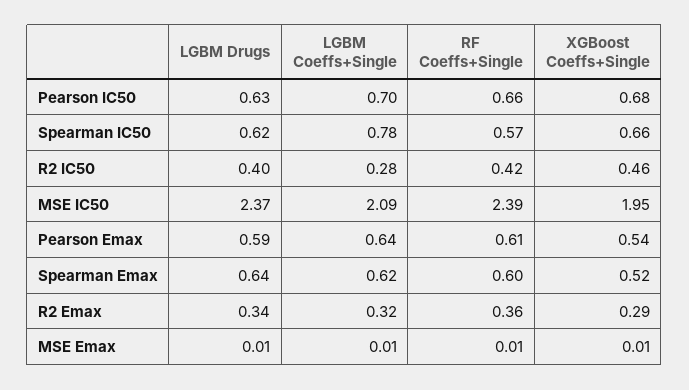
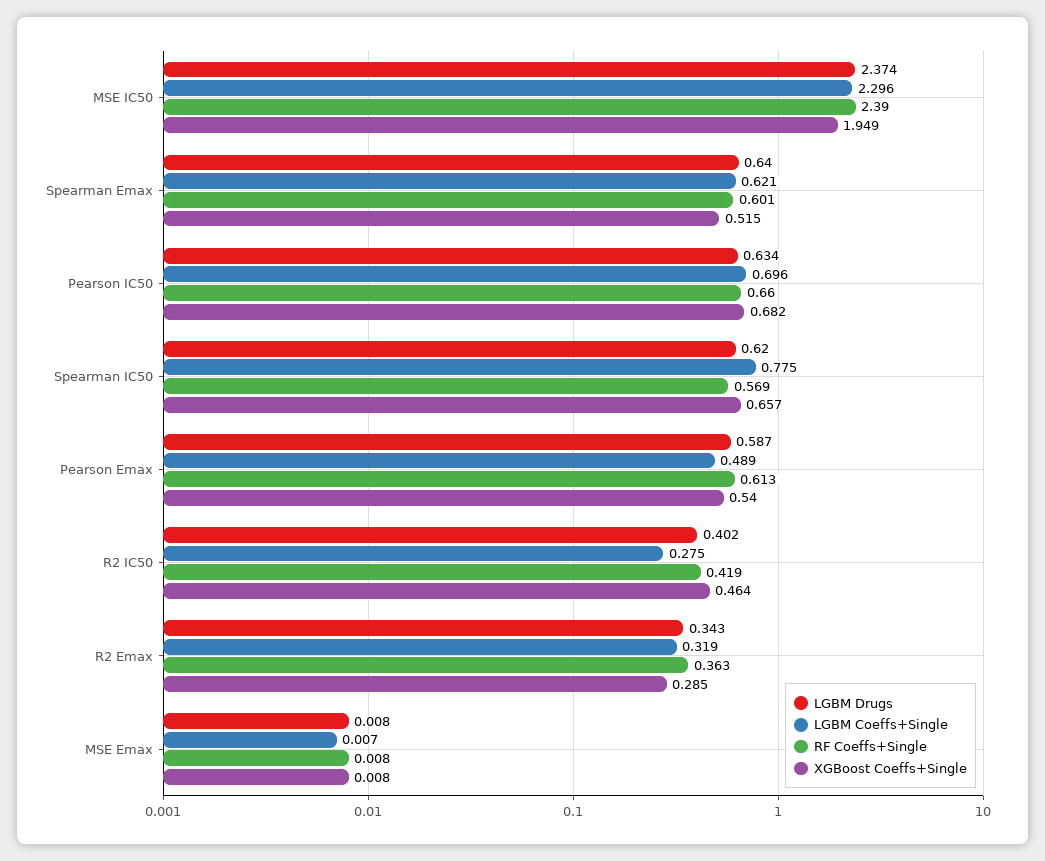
  {
    "LGBM Drugs": {
      "Pearson IC50": 0.634,
      "Spearman IC50": 0.62,
      "R2 IC50": 0.402,
      "MSE IC50": 2.374,
      "Pearson Emax": 0.587,
      "Spearman Emax": 0.64,
      "R2 Emax": 0.343,
      "MSE Emax": 0.008
    },
    "LGBM Coeffs+Single": {
      "Pearson IC50": 0.696,
      "Spearman IC50": 0.775,
      "R2 IC50": 0.275,
-     "MSE IC50": 2.09,
+     "MSE IC50": 2.296,
-     "Pearson Emax": 0.64,
+     "Pearson Emax": 0.489,
      "Spearman Emax": 0.621,
      "R2 Emax": 0.319,
      "MSE Emax": 0.007
    },
    "RF Coeffs+Single": {
      "Pearson IC50": 0.66,
      "Spearman IC50": 0.569,
      "R2 IC50": 0.419,
      "MSE IC50": 2.39,
      "Pearson Emax": 0.613,
      "Spearman Emax": 0.601,
      "R2 Emax": 0.363,
      "MSE Emax": 0.008
    },
    "XGBoost Coeffs+Single": {
      "Pearson IC50": 0.682,
      "Spearman IC50": 0.657,
      "R2 IC50": 0.464,
      "MSE IC50": 1.949,
      "Pearson Emax": 0.54,
      "Spearman Emax": 0.515,
      "R2 Emax": 0.285,
      "MSE Emax": 0.008
    }
  }

